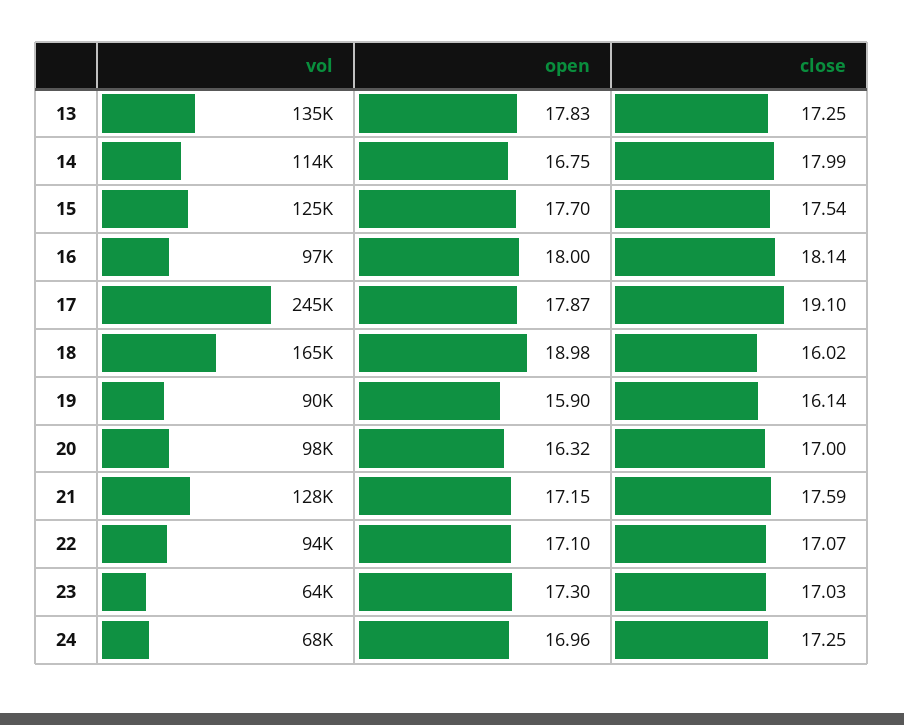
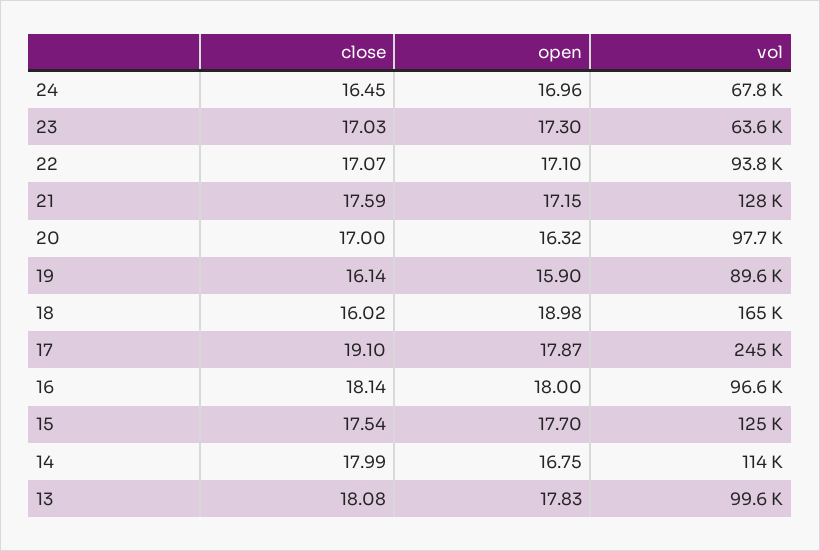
  {
    "vol": {
-     "13": 135000,
+     "13": 99600,
      "14": 114000,
      "15": 125000,
      "16": 96600,
      "17": 245000,
      "18": 165000,
      "19": 89600,
      "20": 97700,
      "21": 128000,
      "22": 93800,
      "23": 63600,
      "24": 67800
    },
    "open": {
      "13": 17.83,
      "14": 16.75,
      "15": 17.7,
      "16": 18,
      "17": 17.87,
      "18": 18.98,
      "19": 15.9,
      "20": 16.32,
      "21": 17.15,
      "22": 17.1,
      "23": 17.3,
      "24": 16.96
    },
    "close": {
-     "13": 17.25,
+     "13": 18.08,
      "14": 17.99,
      "15": 17.54,
      "16": 18.14,
      "17": 19.1,
      "18": 16.02,
      "19": 16.14,
      "20": 17,
      "21": 17.59,
      "22": 17.07,
      "23": 17.03,
-     "24": 17.25
+     "24": 16.45
    }
  }

